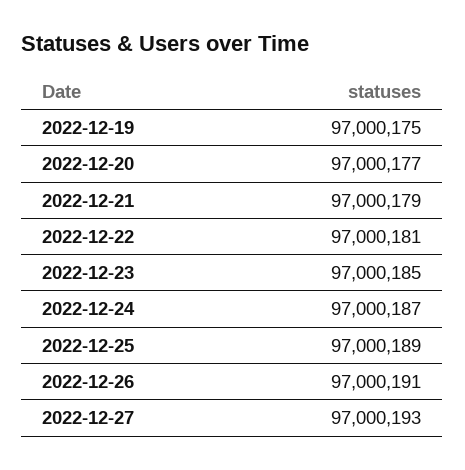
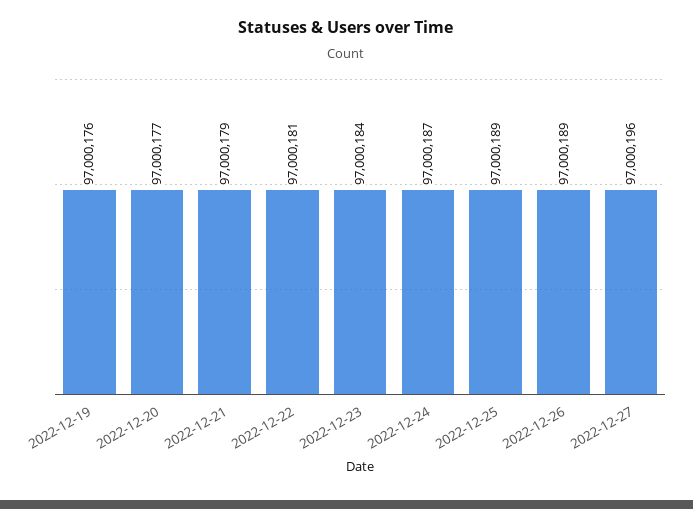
  {
-   "2022-12-19": 97000175,
+   "2022-12-19": 97000176,
    "2022-12-20": 97000177,
    "2022-12-21": 97000179,
    "2022-12-22": 97000181,
-   "2022-12-23": 97000185,
+   "2022-12-23": 97000184,
    "2022-12-24": 97000187,
    "2022-12-25": 97000189,
-   "2022-12-26": 97000191,
+   "2022-12-26": 97000189,
-   "2022-12-27": 97000193
+   "2022-12-27": 97000196
  }

